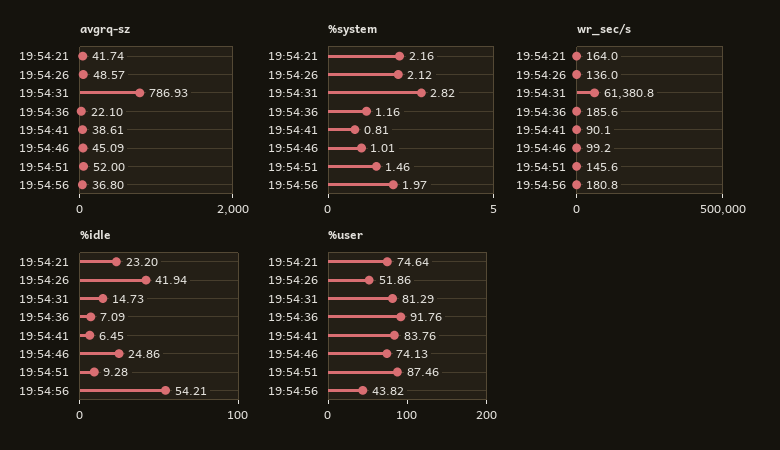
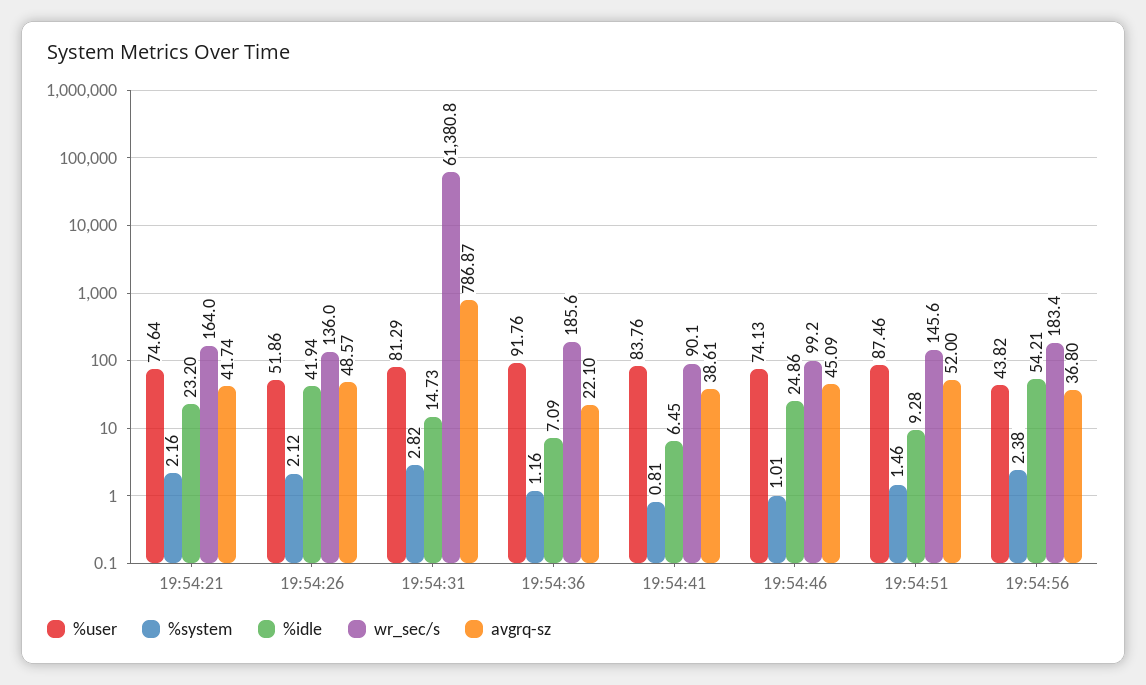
  {
    "avgrq-sz": {
      "19:54:21": 41.74,
      "19:54:26": 48.57,
-     "19:54:31": 786.93,
+     "19:54:31": 786.87,
      "19:54:36": 22.1,
      "19:54:41": 38.61,
      "19:54:46": 45.09,
      "19:54:51": 52,
      "19:54:56": 36.8
    },
    "%system": {
      "19:54:21": 2.16,
      "19:54:26": 2.12,
      "19:54:31": 2.82,
      "19:54:36": 1.16,
      "19:54:41": 0.81,
      "19:54:46": 1.01,
      "19:54:51": 1.46,
-     "19:54:56": 1.97
+     "19:54:56": 2.38
    },
    "wr_sec/s": {
      "19:54:21": 164,
      "19:54:26": 136,
      "19:54:31": 61380.8,
      "19:54:36": 185.6,
      "19:54:41": 90.1,
      "19:54:46": 99.2,
      "19:54:51": 145.6,
-     "19:54:56": 180.8
+     "19:54:56": 183.4
    },
    "%idle": {
      "19:54:21": 23.2,
      "19:54:26": 41.94,
      "19:54:31": 14.73,
      "19:54:36": 7.09,
      "19:54:41": 6.45,
      "19:54:46": 24.86,
      "19:54:51": 9.28,
      "19:54:56": 54.21
    },
    "%user": {
      "19:54:21": 74.64,
      "19:54:26": 51.86,
      "19:54:31": 81.29,
      "19:54:36": 91.76,
      "19:54:41": 83.76,
      "19:54:46": 74.13,
      "19:54:51": 87.46,
      "19:54:56": 43.82
    }
  }

